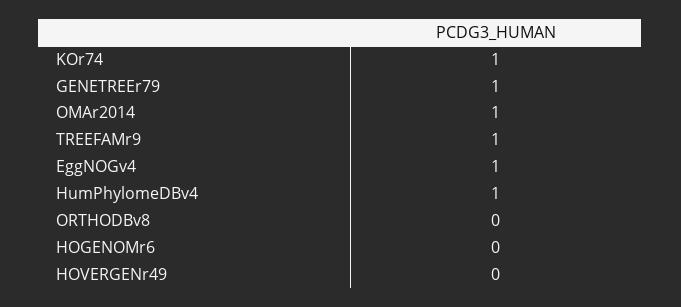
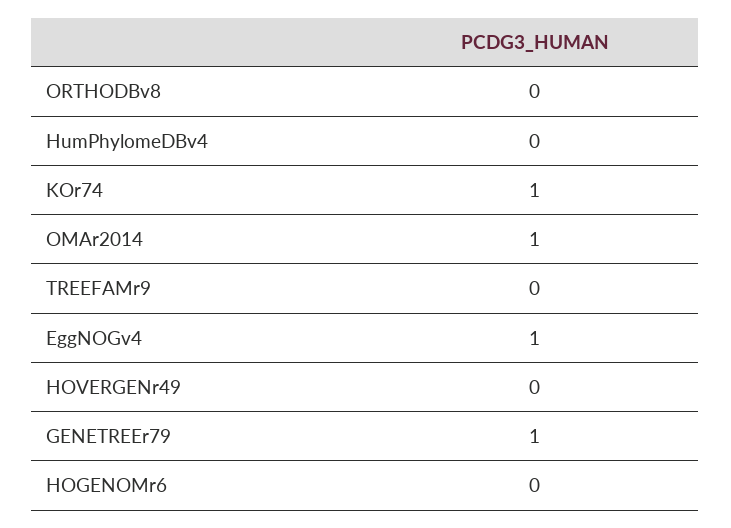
  {
    "KOr74": 1,
    "GENETREEr79": 1,
    "OMAr2014": 1,
-   "TREEFAMr9": 1,
+   "TREEFAMr9": 0,
    "EggNOGv4": 1,
-   "HumPhylomeDBv4": 1,
+   "HumPhylomeDBv4": 0,
    "ORTHODBv8": 0,
    "HOGENOMr6": 0,
    "HOVERGENr49": 0
  }

